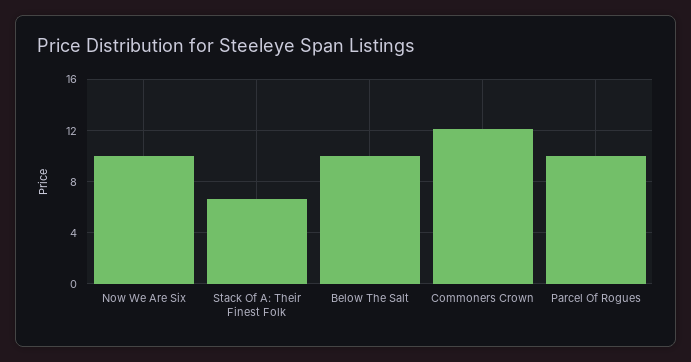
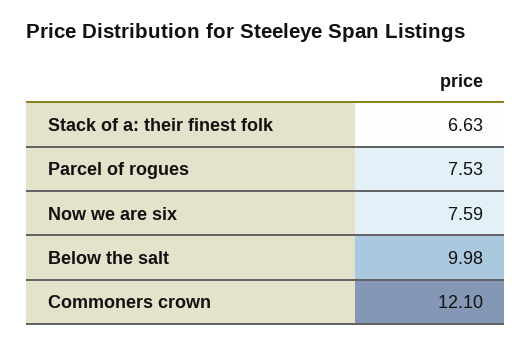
  {
-   "Now We Are Six": 10,
+   "Now We Are Six": 7.59,
    "Stack Of A: Their Finest Folk": 6.63,
    "Below The Salt": 9.98,
    "Commoners Crown": 12.1,
-   "Parcel Of Rogues": 10
+   "Parcel Of Rogues": 7.53
  }

